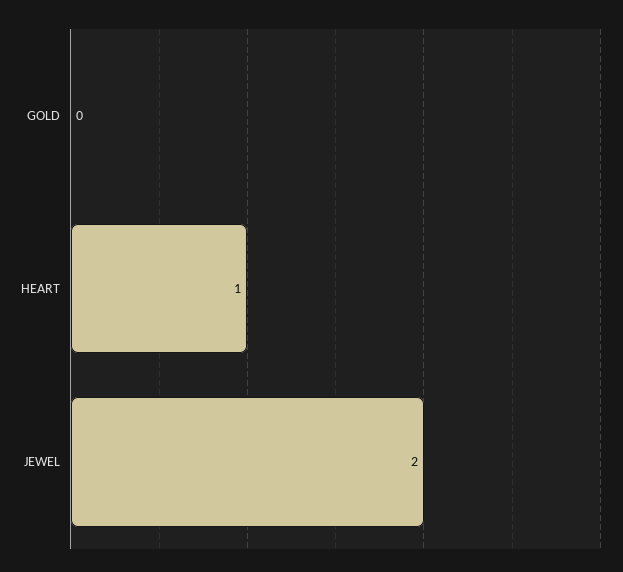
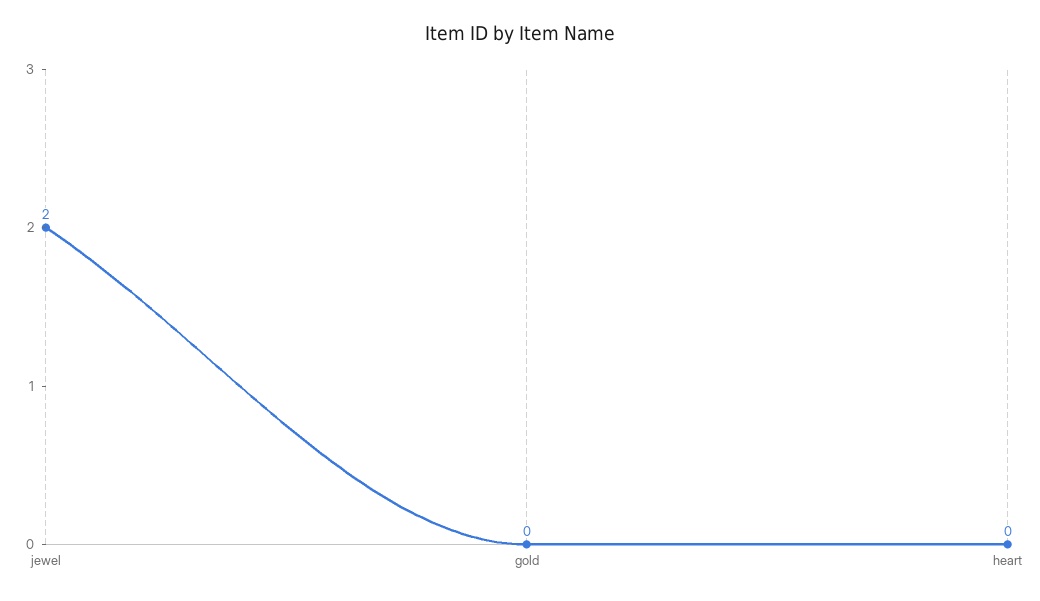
  {
    "GOLD": 0,
-   "HEART": 1,
+   "HEART": 0,
    "JEWEL": 2
  }

